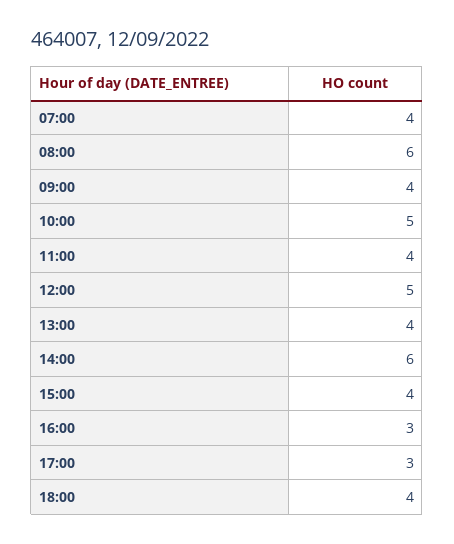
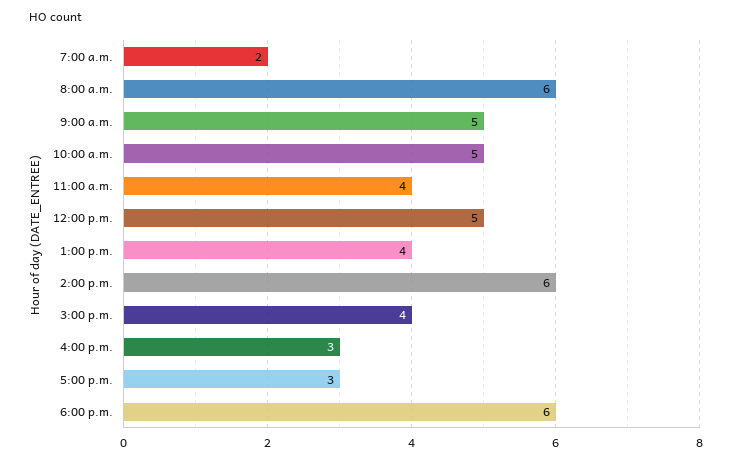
  {
-   "07:00": 4,
+   "07:00": 2,
    "08:00": 6,
-   "09:00": 4,
+   "09:00": 5,
    "10:00": 5,
    "11:00": 4,
    "12:00": 5,
    "13:00": 4,
    "14:00": 6,
    "15:00": 4,
    "16:00": 3,
    "17:00": 3,
-   "18:00": 4
+   "18:00": 6
  }

